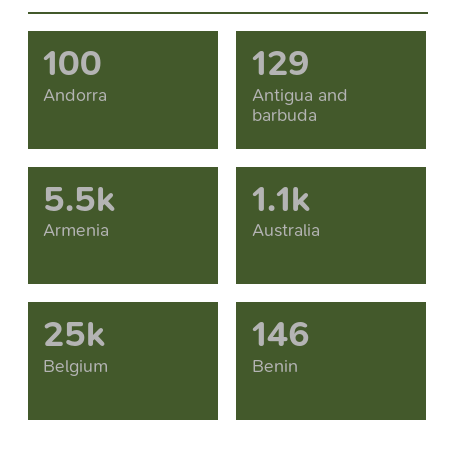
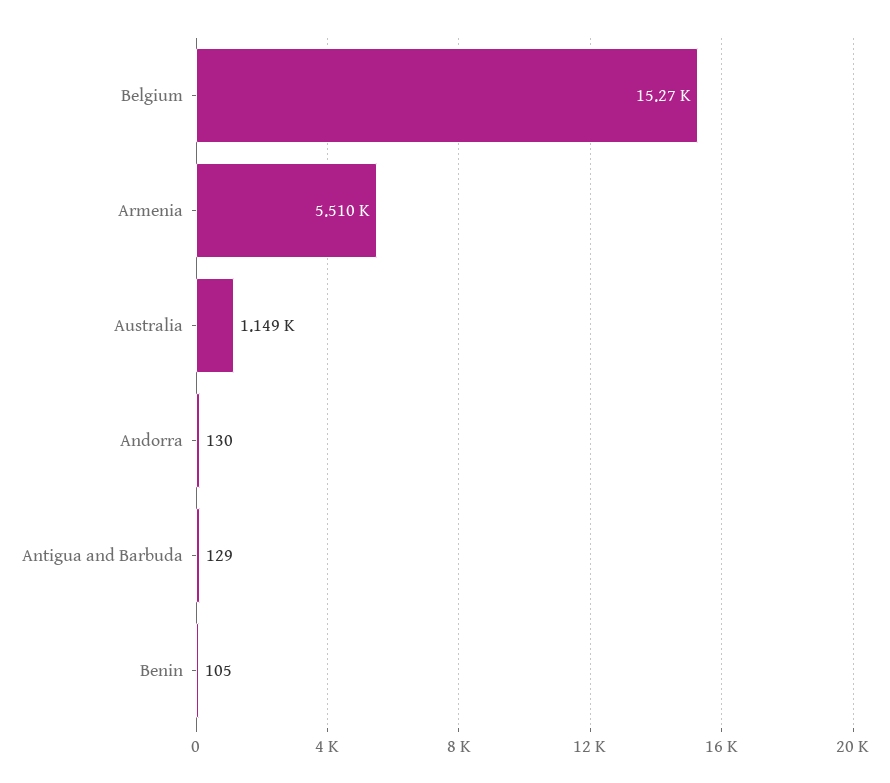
  {
-   "Andorra": 100,
+   "Andorra": 130,
    "Antigua and barbuda": 129,
    "Armenia": 5510,
    "Australia": 1149,
-   "Belgium": 25000,
+   "Belgium": 15270,
-   "Benin": 146
+   "Benin": 105
  }

